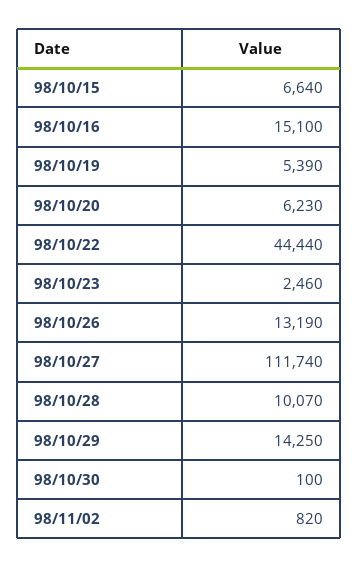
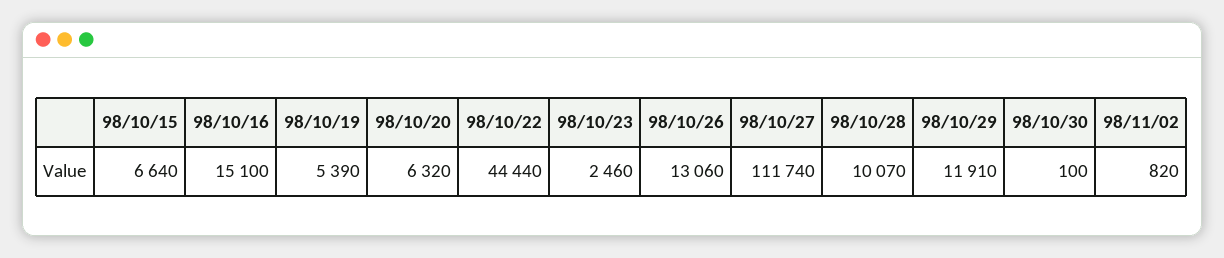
  {
    "98/10/15": 6640,
    "98/10/16": 15100,
    "98/10/19": 5390,
-   "98/10/20": 6230,
+   "98/10/20": 6320,
    "98/10/22": 44440,
    "98/10/23": 2460,
-   "98/10/26": 13190,
+   "98/10/26": 13060,
    "98/10/27": 111740,
    "98/10/28": 10070,
-   "98/10/29": 14250,
+   "98/10/29": 11910,
    "98/10/30": 100,
    "98/11/02": 820
  }

